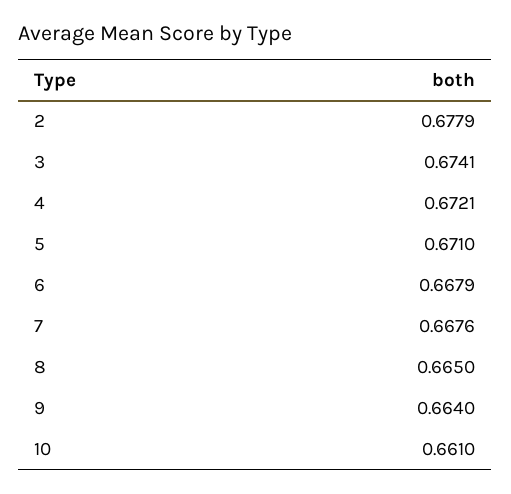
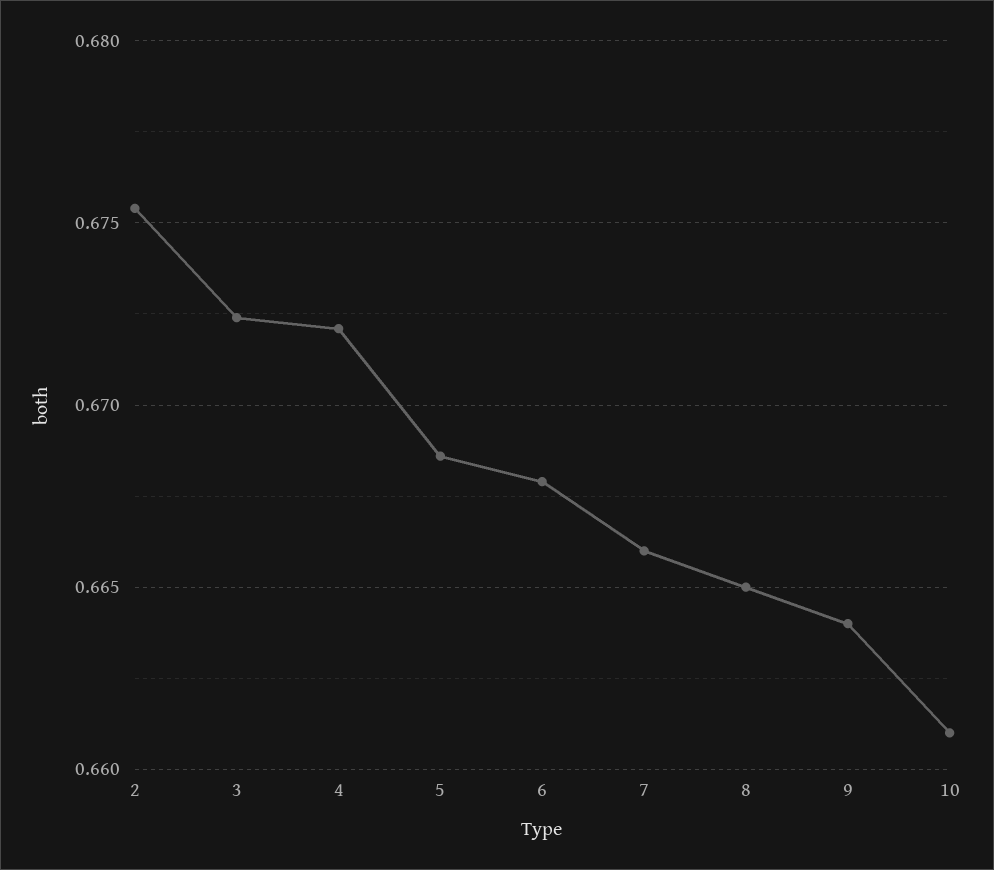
  {
-   "2": 0.6779,
+   "2": 0.6755,
-   "3": 0.6741,
+   "3": 0.6725,
    "4": 0.6721,
-   "5": 0.671,
+   "5": 0.6685,
    "6": 0.6679,
-   "7": 0.6676,
+   "7": 0.666,
    "8": 0.665,
    "9": 0.664,
    "10": 0.661
  }

